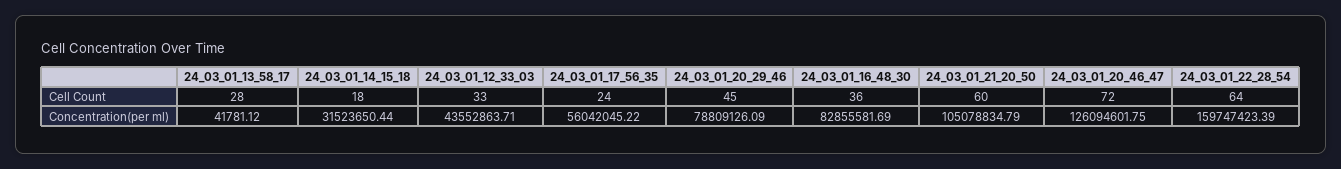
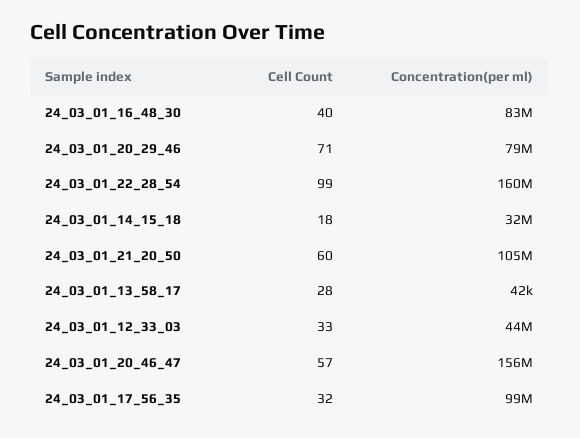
  {
    "24_03_01_13_58_17": {
      "Cell Count": 28,
      "Concentration(per ml)": 41781.12
    },
    "24_03_01_14_15_18": {
      "Cell Count": 18,
      "Concentration(per ml)": 31523650.44
    },
    "24_03_01_12_33_03": {
      "Cell Count": 33,
      "Concentration(per ml)": 43552863.71
    },
    "24_03_01_17_56_35": {
-     "Cell Count": 24,
+     "Cell Count": 32,
-     "Concentration(per ml)": 56042045.22
+     "Concentration(per ml)": 99000000
    },
    "24_03_01_20_29_46": {
-     "Cell Count": 45,
+     "Cell Count": 71,
      "Concentration(per ml)": 78809126.09
    },
    "24_03_01_16_48_30": {
-     "Cell Count": 36,
+     "Cell Count": 40,
      "Concentration(per ml)": 82855581.69
    },
    "24_03_01_21_20_50": {
      "Cell Count": 60,
      "Concentration(per ml)": 105078834.79
    },
    "24_03_01_20_46_47": {
-     "Cell Count": 72,
+     "Cell Count": 57,
-     "Concentration(per ml)": 126094601.75
+     "Concentration(per ml)": 156000000
    },
    "24_03_01_22_28_54": {
-     "Cell Count": 64,
+     "Cell Count": 99,
      "Concentration(per ml)": 159747423.39
    }
  }

